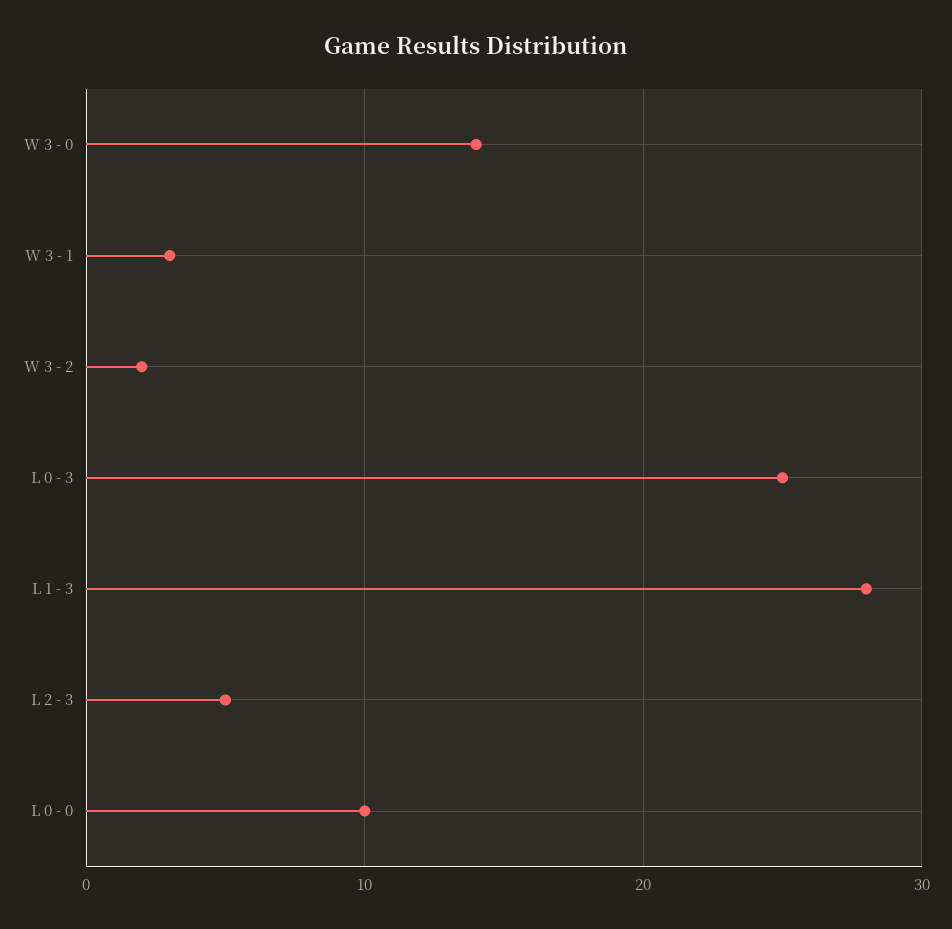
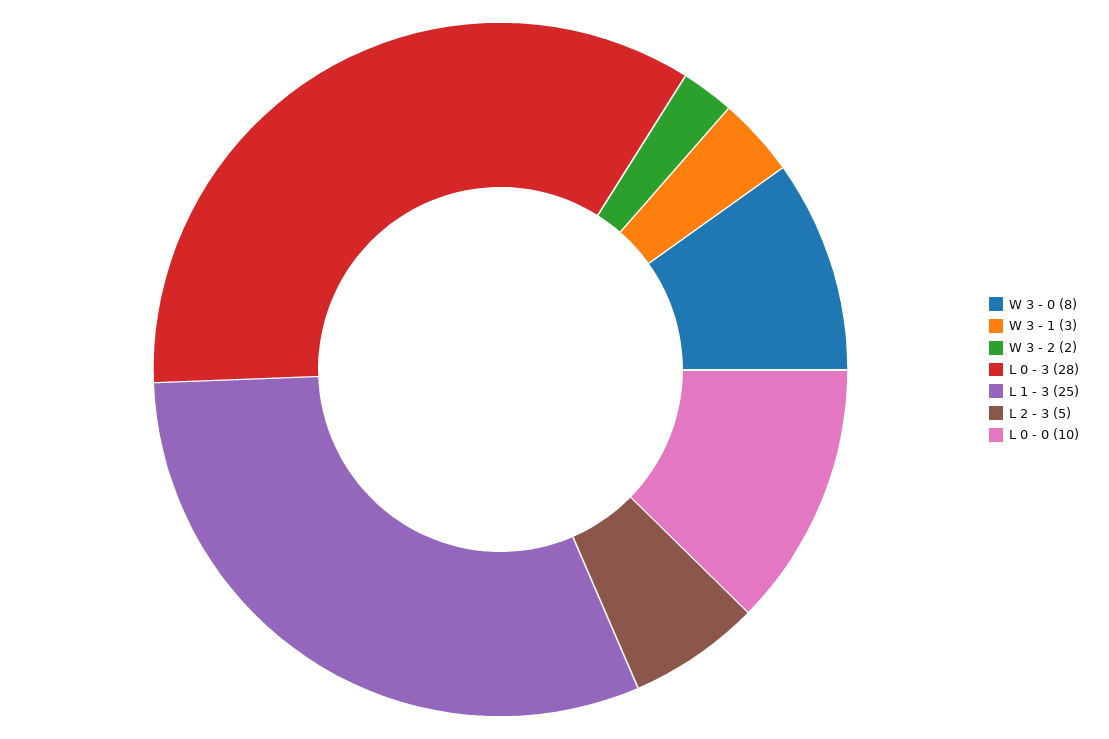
  {
-   "W 3 - 0": 14,
+   "W 3 - 0": 8,
    "W 3 - 1": 3,
    "W 3 - 2": 2,
-   "L 0 - 3": 25,
+   "L 0 - 3": 28,
-   "L 1 - 3": 28,
+   "L 1 - 3": 25,
    "L 2 - 3": 5,
    "L 0 - 0": 10
  }

